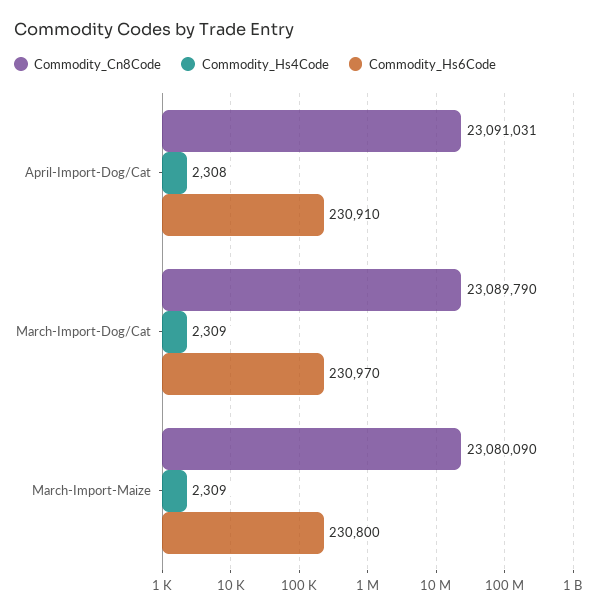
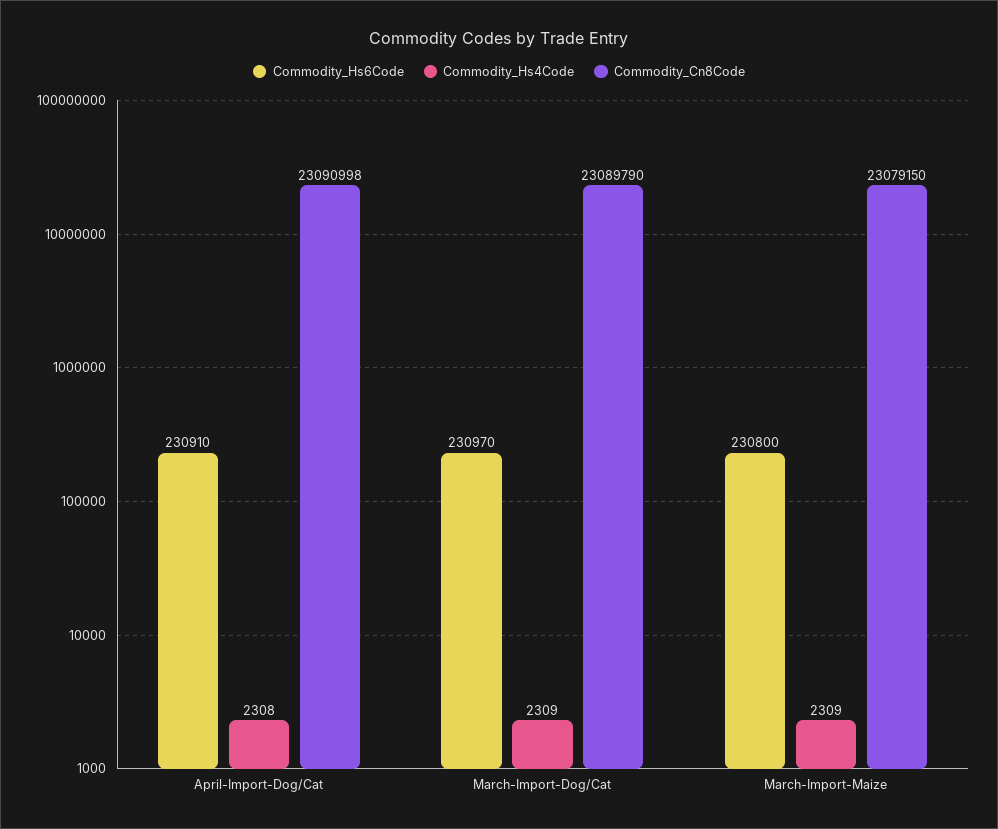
  {
    "Commodity_Cn8Code": {
-     "April-Import-Dog/Cat": 23091031,
+     "April-Import-Dog/Cat": 23090998,
      "March-Import-Dog/Cat": 23089790,
-     "March-Import-Maize": 23080090
+     "March-Import-Maize": 23079150
    },
    "Commodity_Hs4Code": {
      "April-Import-Dog/Cat": 2308,
      "March-Import-Dog/Cat": 2309,
      "March-Import-Maize": 2309
    },
    "Commodity_Hs6Code": {
      "April-Import-Dog/Cat": 230910,
      "March-Import-Dog/Cat": 230970,
      "March-Import-Maize": 230800
    }
  }

